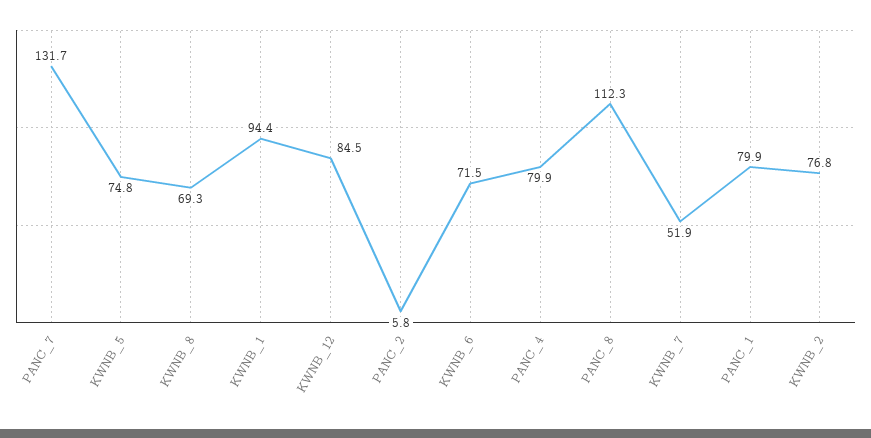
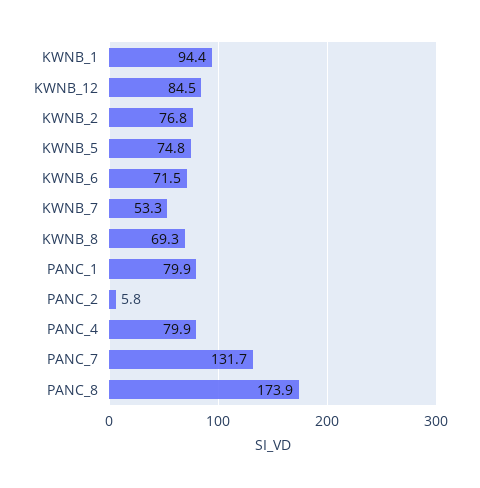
  {
    "PANC_7": 131.7,
    "KWNB_5": 74.8,
    "KWNB_8": 69.3,
    "KWNB_1": 94.4,
    "KWNB_12": 84.5,
    "PANC_2": 5.8,
    "KWNB_6": 71.5,
    "PANC_4": 79.9,
-   "PANC_8": 112.3,
+   "PANC_8": 173.9,
-   "KWNB_7": 51.9,
+   "KWNB_7": 53.3,
    "PANC_1": 79.9,
    "KWNB_2": 76.8
  }

